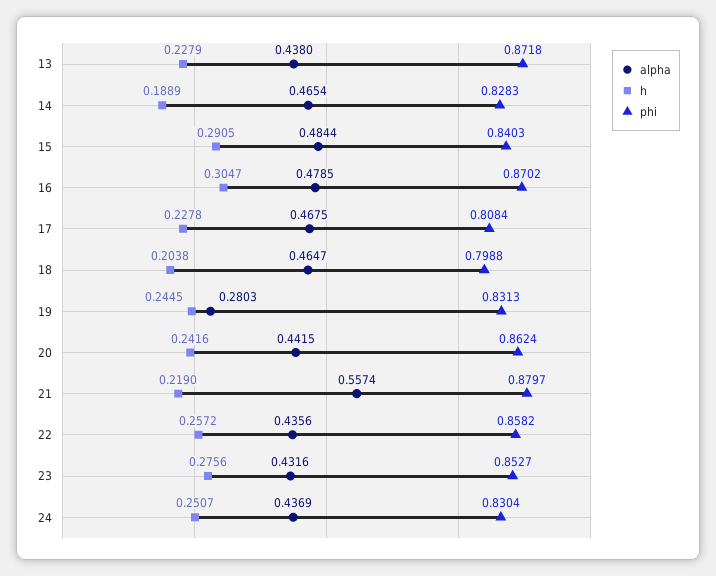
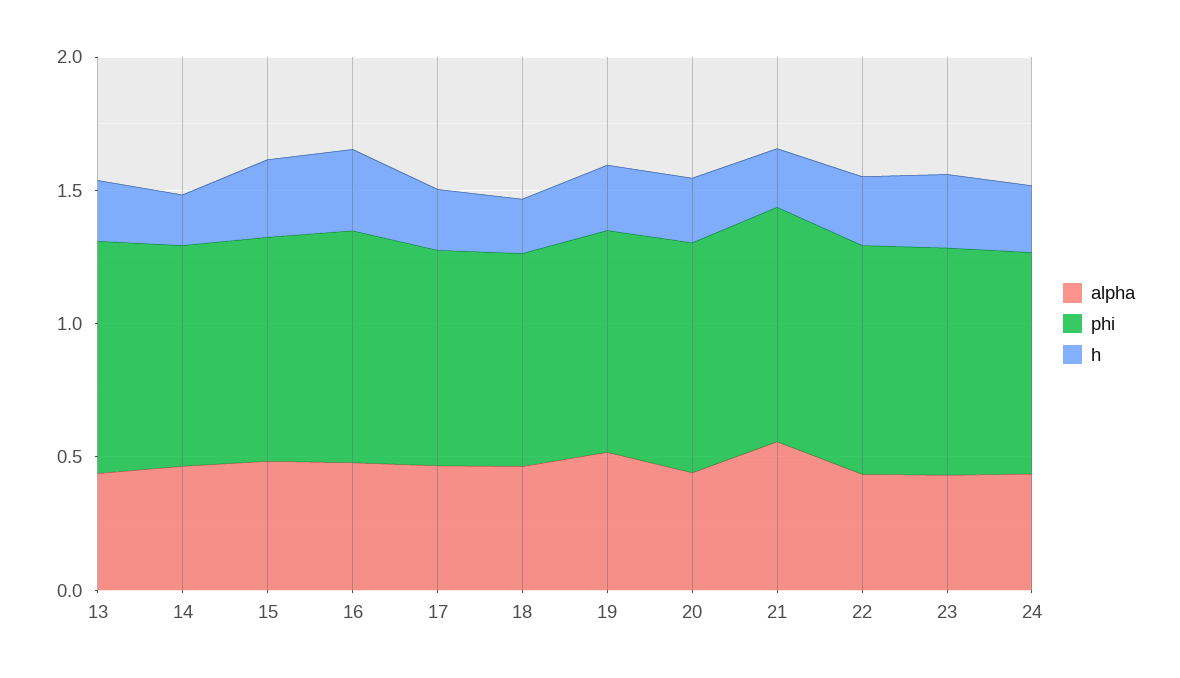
  {
    "alpha": {
      "13": 0.438,
      "14": 0.4654,
      "15": 0.4844,
      "16": 0.4785,
      "17": 0.4675,
      "18": 0.4647,
-     "19": 0.2803,
+     "19": 0.5,
      "20": 0.4415,
      "21": 0.5574,
      "22": 0.4356,
      "23": 0.4316,
      "24": 0.4369
    },
    "h": {
      "13": 0.2279,
      "14": 0.1889,
      "15": 0.2905,
      "16": 0.3047,
      "17": 0.2278,
      "18": 0.2038,
      "19": 0.2445,
      "20": 0.2416,
      "21": 0.219,
      "22": 0.2572,
      "23": 0.2756,
      "24": 0.2507
    },
    "phi": {
      "13": 0.8718,
      "14": 0.8283,
      "15": 0.8403,
      "16": 0.8702,
      "17": 0.8084,
      "18": 0.7988,
      "19": 0.8313,
      "20": 0.8624,
      "21": 0.8797,
      "22": 0.8582,
      "23": 0.8527,
      "24": 0.8304
    }
  }

